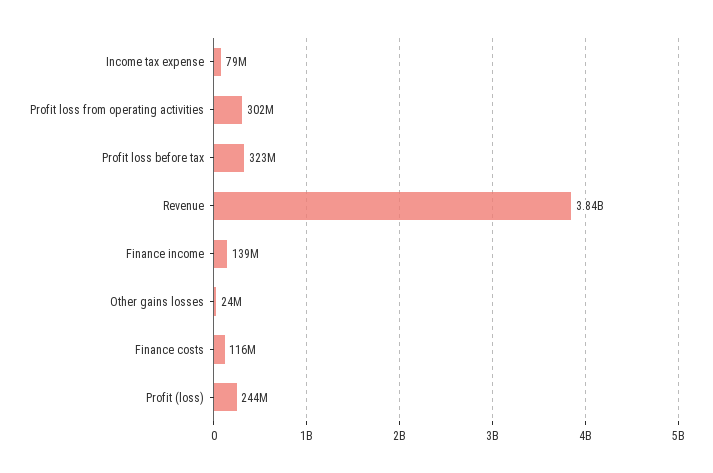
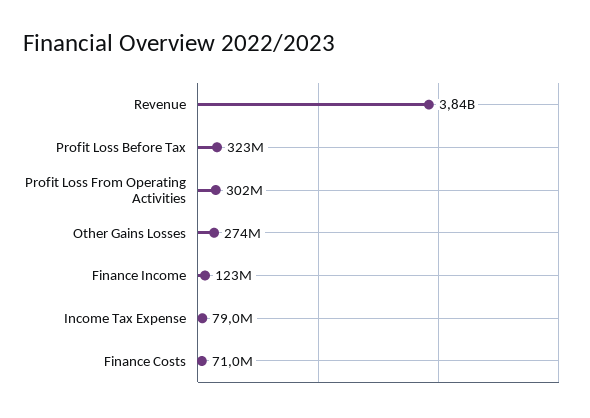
  {
    "Income tax expense": 79000000,
    "Profit loss from operating activities": 302000000,
    "Profit loss before tax": 323000000,
    "Revenue": 3840000000,
-   "Finance income": 139000000,
+   "Finance income": 123000000,
-   "Other gains losses": 24000000,
+   "Other gains losses": 274000000,
-   "Finance costs": 116000000,
+   "Finance costs": 71000000
-   "Profit (loss)": 244000000
  }

